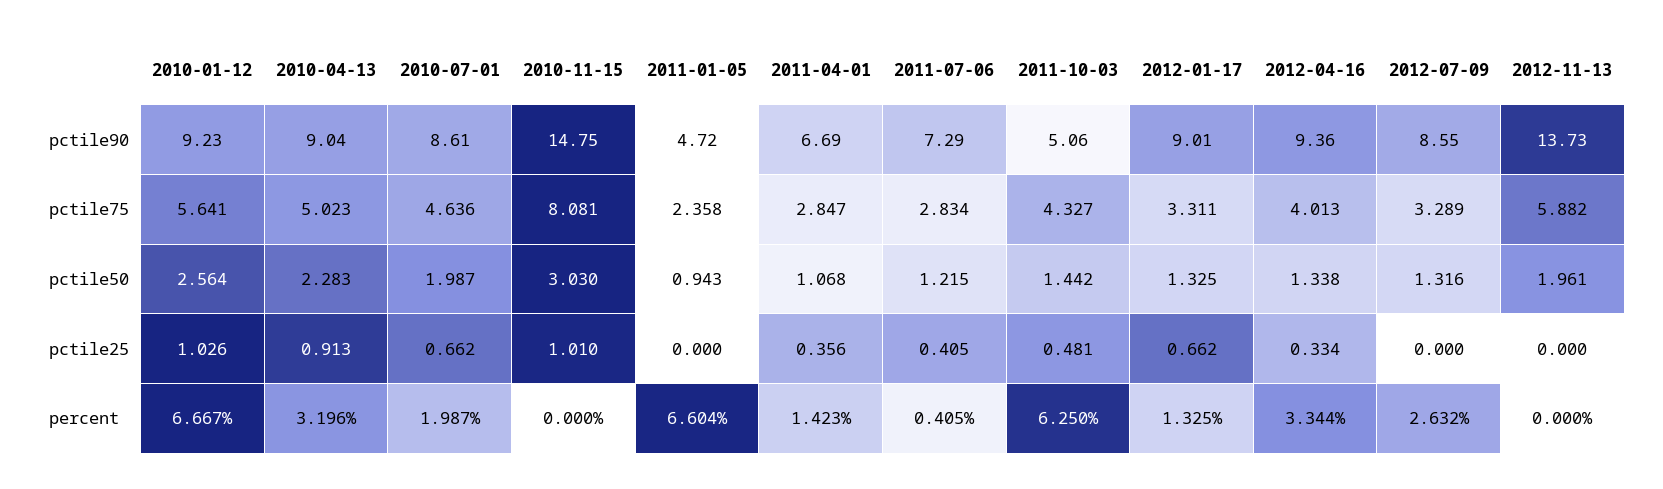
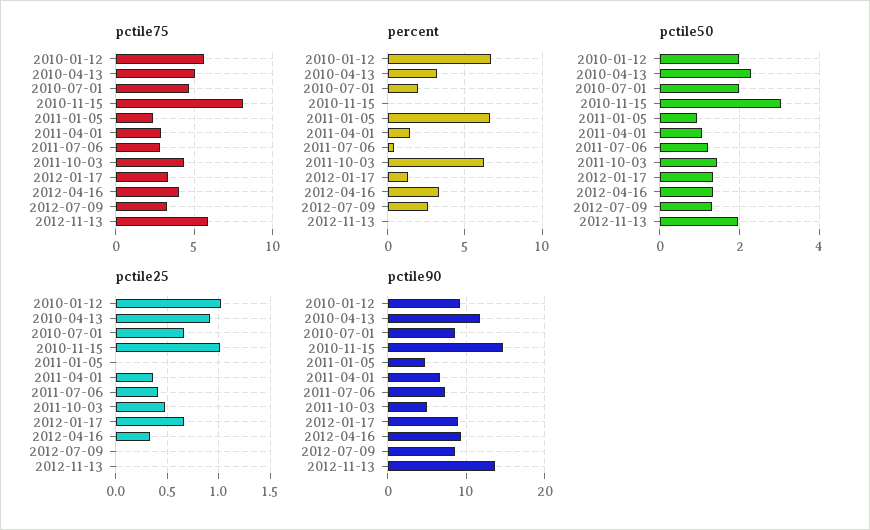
  {
    "pctile90": {
      "2010-01-12": 9.23,
-     "2010-04-13": 9.04,
+     "2010-04-13": 12,
      "2010-07-01": 8.61,
      "2010-11-15": 14.75,
      "2011-01-05": 4.72,
      "2011-04-01": 6.69,
      "2011-07-06": 7.29,
      "2011-10-03": 5.06,
      "2012-01-17": 9.01,
      "2012-04-16": 9.36,
      "2012-07-09": 8.55,
      "2012-11-13": 13.73
    },
    "pctile75": {
      "2010-01-12": 5.641,
      "2010-04-13": 5.023,
      "2010-07-01": 4.636,
      "2010-11-15": 8.081,
      "2011-01-05": 2.358,
      "2011-04-01": 2.847,
      "2011-07-06": 2.834,
      "2011-10-03": 4.327,
      "2012-01-17": 3.311,
      "2012-04-16": 4.013,
      "2012-07-09": 3.289,
      "2012-11-13": 5.882
    },
    "pctile50": {
-     "2010-01-12": 2.564,
+     "2010-01-12": 2,
      "2010-04-13": 2.283,
      "2010-07-01": 1.987,
      "2010-11-15": 3.03,
      "2011-01-05": 0.943,
      "2011-04-01": 1.068,
      "2011-07-06": 1.215,
      "2011-10-03": 1.442,
      "2012-01-17": 1.325,
      "2012-04-16": 1.338,
      "2012-07-09": 1.316,
      "2012-11-13": 1.961
    },
    "pctile25": {
      "2010-01-12": 1.026,
      "2010-04-13": 0.913,
      "2010-07-01": 0.662,
      "2010-11-15": 1.01,
      "2011-01-05": 0,
      "2011-04-01": 0.356,
      "2011-07-06": 0.405,
      "2011-10-03": 0.481,
      "2012-01-17": 0.662,
      "2012-04-16": 0.334,
      "2012-07-09": 0,
      "2012-11-13": 0
    },
    "percent": {
      "2010-01-12": 6.667,
      "2010-04-13": 3.196,
      "2010-07-01": 1.987,
      "2010-11-15": 0,
      "2011-01-05": 6.604,
      "2011-04-01": 1.423,
      "2011-07-06": 0.405,
      "2011-10-03": 6.25,
      "2012-01-17": 1.325,
      "2012-04-16": 3.344,
      "2012-07-09": 2.632,
      "2012-11-13": 0
    }
  }

